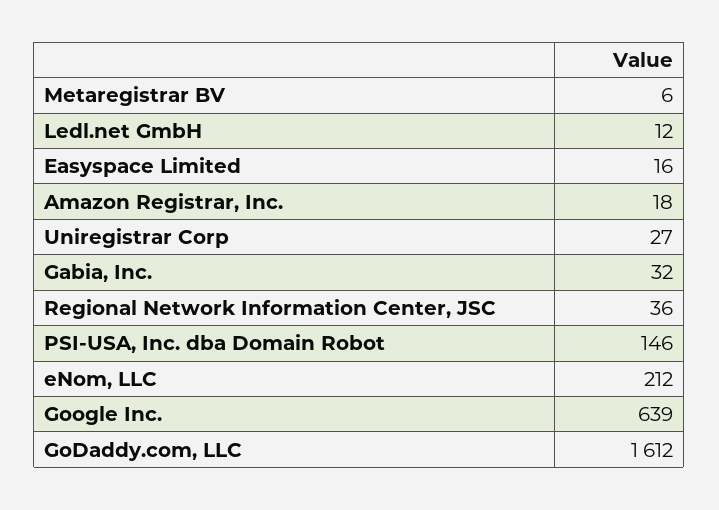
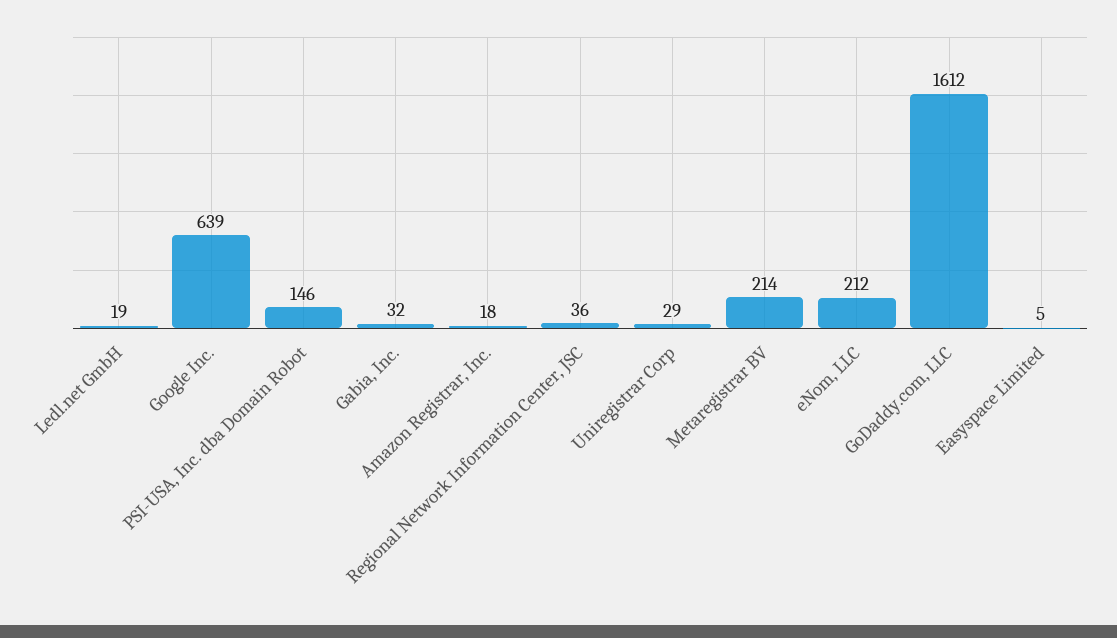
  {
-   "Metaregistrar BV": 6,
+   "Metaregistrar BV": 214,
-   "Ledl.net GmbH": 12,
+   "Ledl.net GmbH": 19,
-   "Easyspace Limited": 16,
+   "Easyspace Limited": 5,
    "Amazon Registrar, Inc.": 18,
-   "Uniregistrar Corp": 27,
+   "Uniregistrar Corp": 29,
    "Gabia, Inc.": 32,
    "Regional Network Information Center, JSC": 36,
    "PSI-USA, Inc. dba Domain Robot": 146,
    "eNom, LLC": 212,
    "Google Inc.": 639,
    "GoDaddy.com, LLC": 1612
  }

